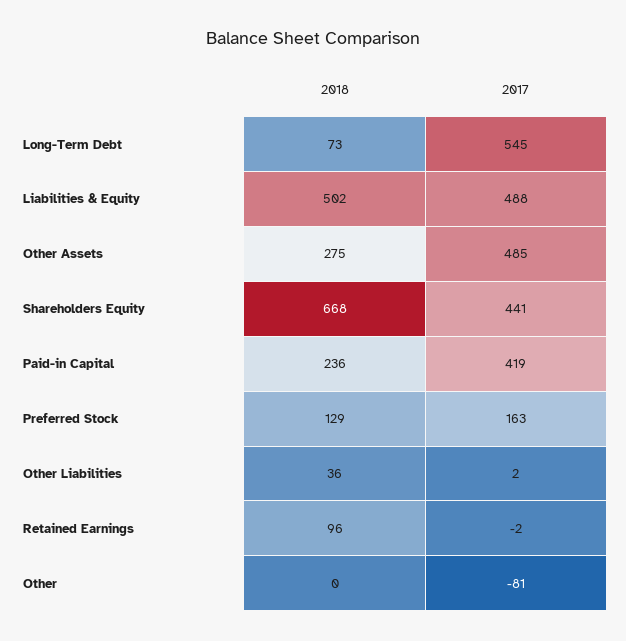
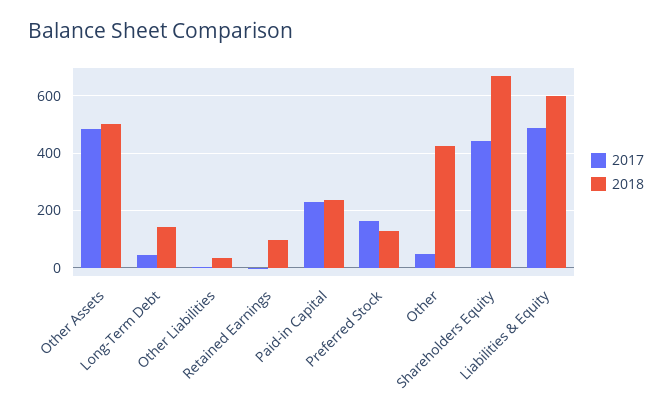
  {
    "2018": {
-     "Long-Term Debt": 73,
+     "Long-Term Debt": 150,
-     "Liabilities & Equity": 502,
+     "Liabilities & Equity": 600,
-     "Other Assets": 275,
+     "Other Assets": 500,
      "Shareholders Equity": 668,
      "Paid-in Capital": 236,
      "Preferred Stock": 129,
      "Other Liabilities": 36,
      "Retained Earnings": 96,
-     "Other": 0
+     "Other": 425
    },
    "2017": {
-     "Long-Term Debt": 545,
+     "Long-Term Debt": 50,
      "Liabilities & Equity": 488,
      "Other Assets": 485,
      "Shareholders Equity": 441,
-     "Paid-in Capital": 419,
+     "Paid-in Capital": 225,
      "Preferred Stock": 163,
      "Other Liabilities": 2,
      "Retained Earnings": -2,
-     "Other": -81
+     "Other": 50
    }
  }

